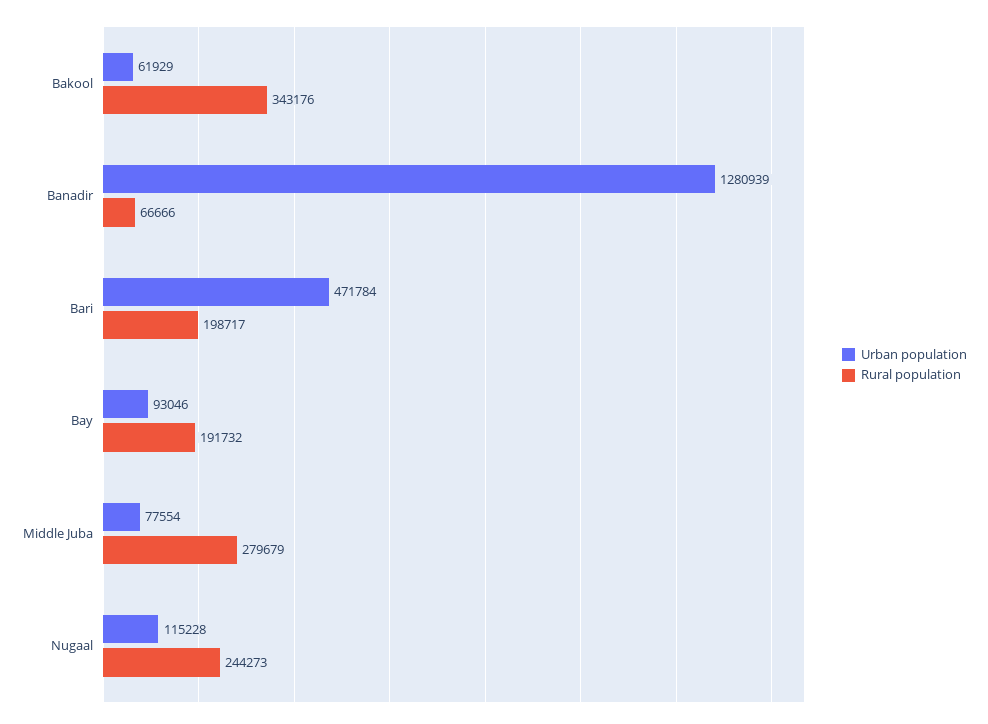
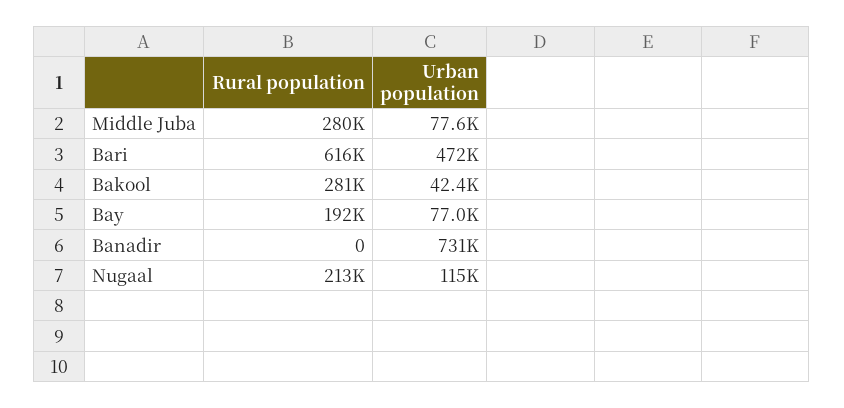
  {
    "Urban population": {
-     "Bakool": 61929,
+     "Bakool": 42400,
-     "Banadir": 1280939,
+     "Banadir": 731000,
      "Bari": 471784,
-     "Bay": 93046,
+     "Bay": 77000,
      "Middle Juba": 77554,
      "Nugaal": 115228
    },
    "Rural population": {
-     "Bakool": 343176,
+     "Bakool": 281000,
-     "Banadir": 66666,
+     "Banadir": 0,
-     "Bari": 198717,
+     "Bari": 616000,
      "Bay": 191732,
      "Middle Juba": 279679,
-     "Nugaal": 244273
+     "Nugaal": 213000
    }
  }

